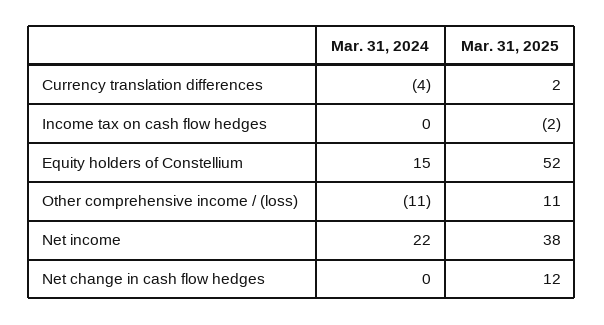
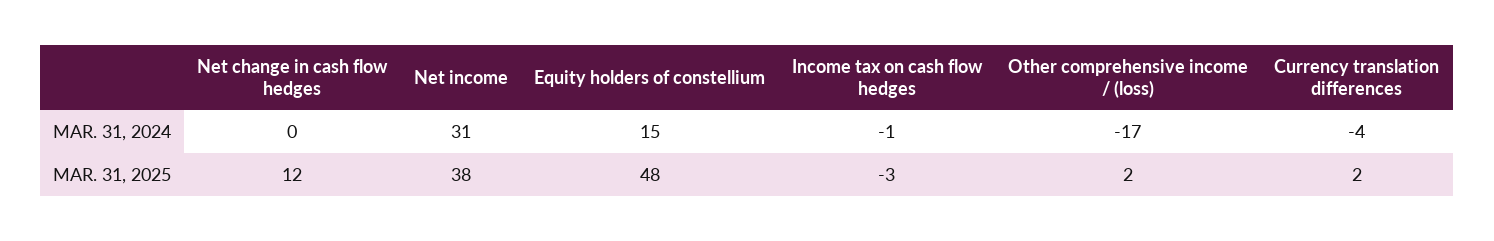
  {
    "Mar. 31, 2024": {
      "Currency translation differences": -4,
-     "Income tax on cash flow hedges": 0,
+     "Income tax on cash flow hedges": -1,
      "Equity holders of Constellium": 15,
-     "Other comprehensive income / (loss)": -11,
+     "Other comprehensive income / (loss)": -17,
-     "Net income": 22,
+     "Net income": 31,
      "Net change in cash flow hedges": 0
    },
    "Mar. 31, 2025": {
      "Currency translation differences": 2,
-     "Income tax on cash flow hedges": -2,
+     "Income tax on cash flow hedges": -3,
-     "Equity holders of Constellium": 52,
+     "Equity holders of Constellium": 48,
-     "Other comprehensive income / (loss)": 11,
+     "Other comprehensive income / (loss)": 2,
      "Net income": 38,
      "Net change in cash flow hedges": 12
    }
  }

